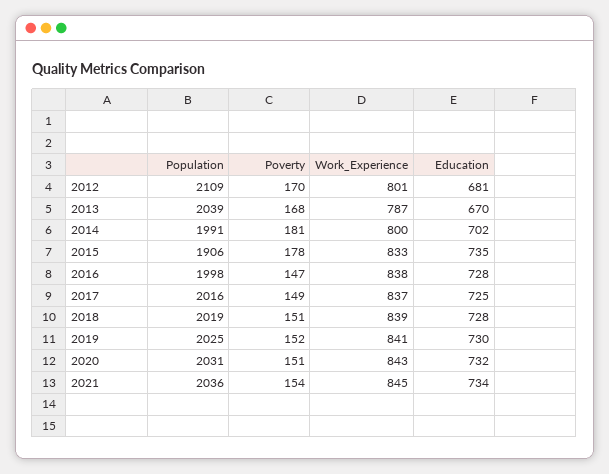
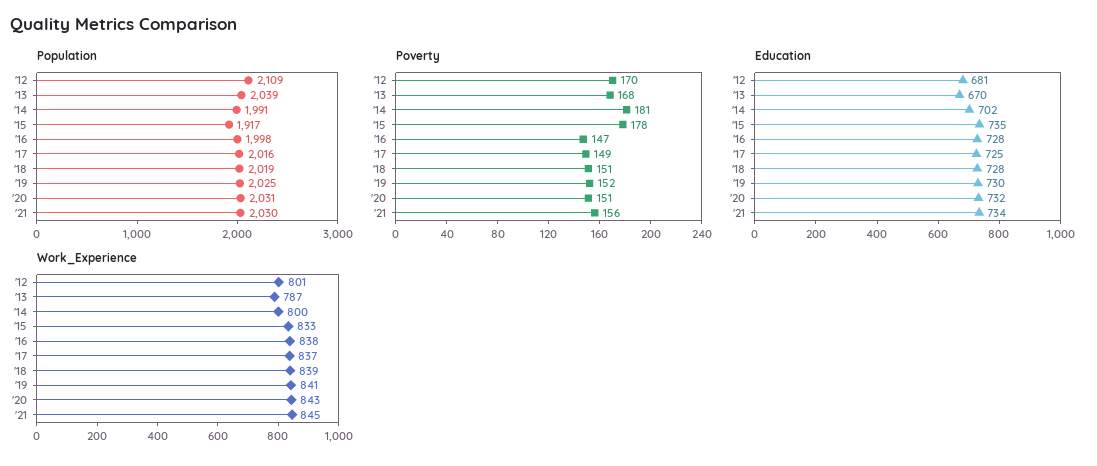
  {
    "Population": {
      "2012": 2109,
      "2013": 2039,
      "2014": 1991,
-     "2015": 1906,
+     "2015": 1917,
      "2016": 1998,
      "2017": 2016,
      "2018": 2019,
      "2019": 2025,
      "2020": 2031,
-     "2021": 2036
+     "2021": 2030
    },
    "Poverty": {
      "2012": 170,
      "2013": 168,
      "2014": 181,
      "2015": 178,
      "2016": 147,
      "2017": 149,
      "2018": 151,
      "2019": 152,
      "2020": 151,
-     "2021": 154
+     "2021": 156
    },
    "Work_Experience": {
      "2012": 801,
      "2013": 787,
      "2014": 800,
      "2015": 833,
      "2016": 838,
      "2017": 837,
      "2018": 839,
      "2019": 841,
      "2020": 843,
      "2021": 845
    },
    "Education": {
      "2012": 681,
      "2013": 670,
      "2014": 702,
      "2015": 735,
      "2016": 728,
      "2017": 725,
      "2018": 728,
      "2019": 730,
      "2020": 732,
      "2021": 734
    }
  }

